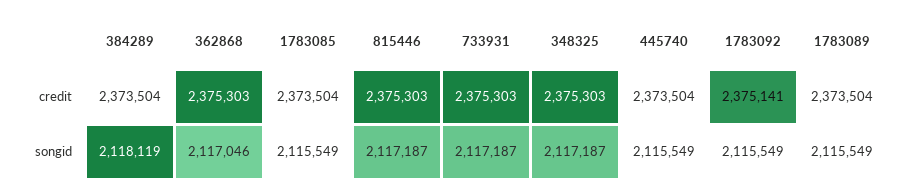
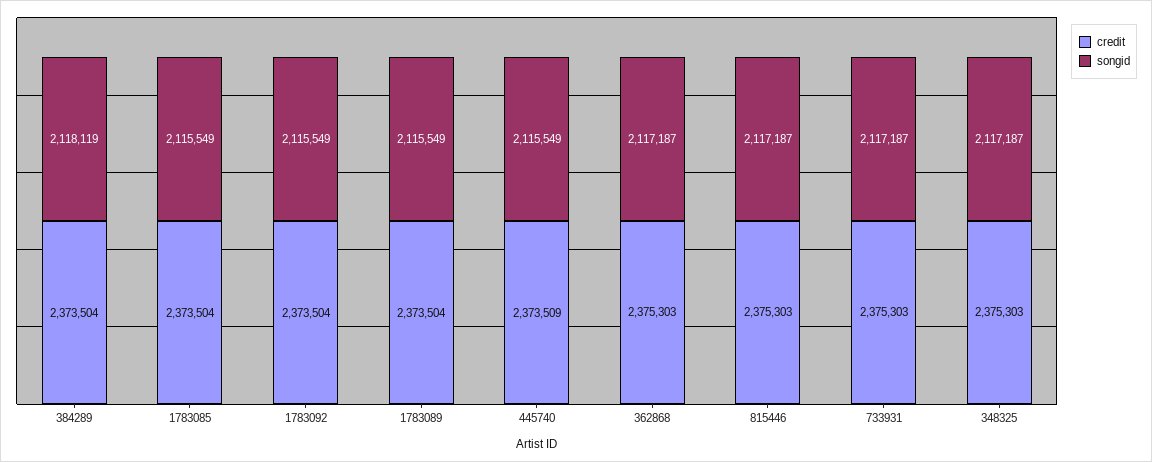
  {
    "credit": {
      "384289": 2373504,
      "362868": 2375303,
      "1783085": 2373504,
      "815446": 2375303,
      "733931": 2375303,
      "348325": 2375303,
-     "445740": 2373504,
+     "445740": 2373509,
-     "1783092": 2375141,
+     "1783092": 2373504,
      "1783089": 2373504
    },
    "songid": {
      "384289": 2118119,
-     "362868": 2117046,
+     "362868": 2117187,
      "1783085": 2115549,
      "815446": 2117187,
      "733931": 2117187,
      "348325": 2117187,
      "445740": 2115549,
      "1783092": 2115549,
      "1783089": 2115549
    }
  }

